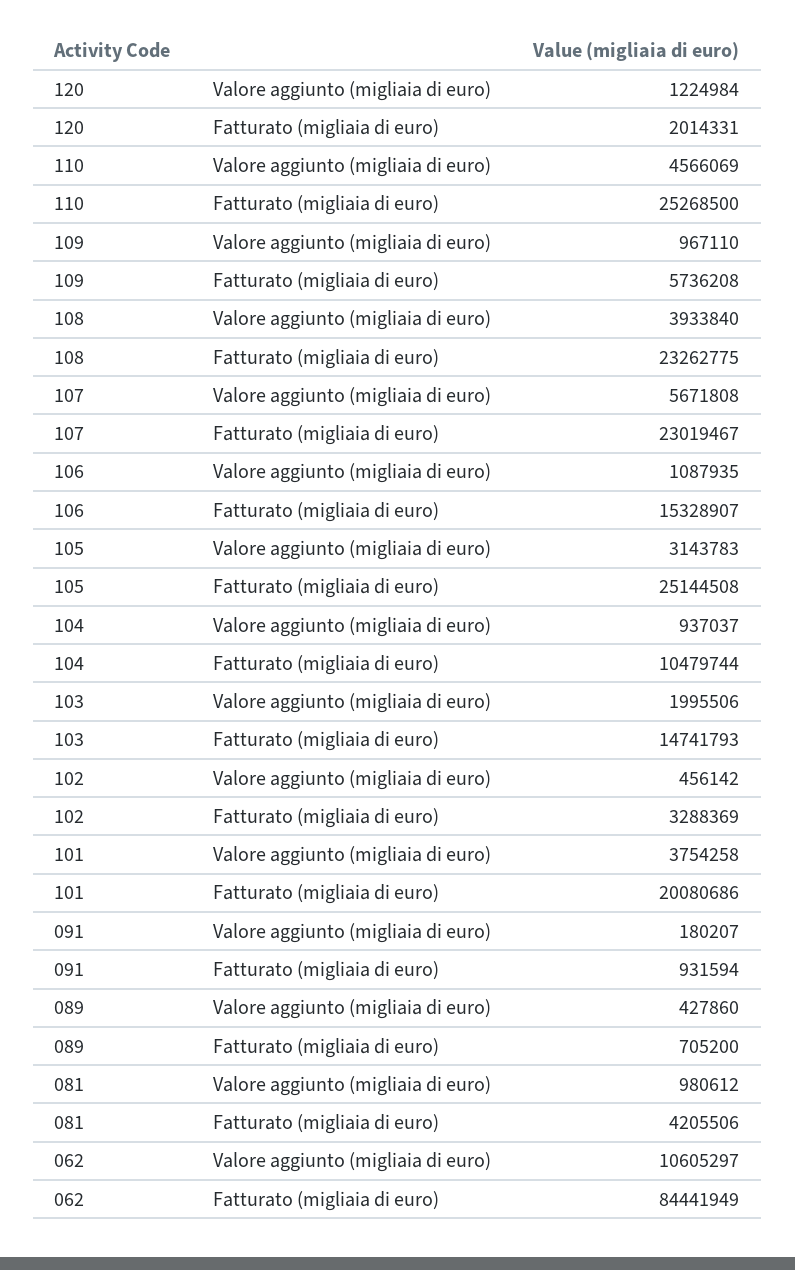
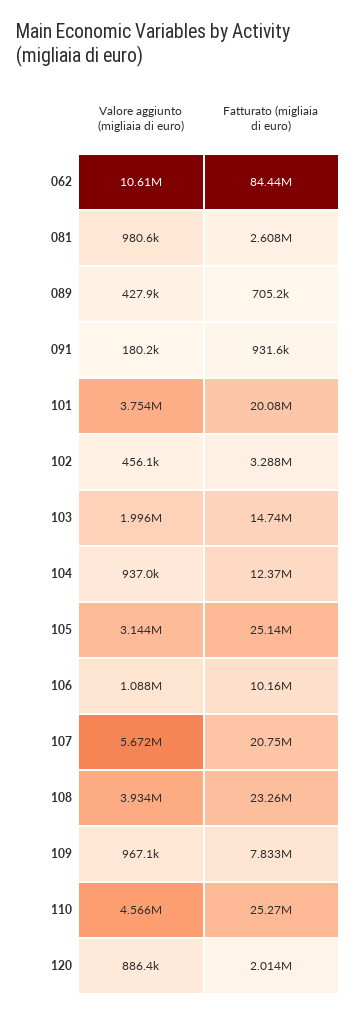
  {
    "120": {
-     "Valore aggiunto (migliaia di euro)": 1224984,
+     "Valore aggiunto (migliaia di euro)": 886400,
      "Fatturato (migliaia di euro)": 2014331
    },
    "110": {
      "Valore aggiunto (migliaia di euro)": 4566069,
      "Fatturato (migliaia di euro)": 25268500
    },
    "109": {
      "Valore aggiunto (migliaia di euro)": 967110,
-     "Fatturato (migliaia di euro)": 5736208
+     "Fatturato (migliaia di euro)": 7833000
    },
    "108": {
      "Valore aggiunto (migliaia di euro)": 3933840,
      "Fatturato (migliaia di euro)": 23262775
    },
    "107": {
      "Valore aggiunto (migliaia di euro)": 5671808,
-     "Fatturato (migliaia di euro)": 23019467
+     "Fatturato (migliaia di euro)": 20750000
    },
    "106": {
      "Valore aggiunto (migliaia di euro)": 1087935,
-     "Fatturato (migliaia di euro)": 15328907
+     "Fatturato (migliaia di euro)": 10160000
    },
    "105": {
      "Valore aggiunto (migliaia di euro)": 3143783,
      "Fatturato (migliaia di euro)": 25144508
    },
    "104": {
      "Valore aggiunto (migliaia di euro)": 937037,
-     "Fatturato (migliaia di euro)": 10479744
+     "Fatturato (migliaia di euro)": 12370000
    },
    "103": {
      "Valore aggiunto (migliaia di euro)": 1995506,
      "Fatturato (migliaia di euro)": 14741793
    },
    "102": {
      "Valore aggiunto (migliaia di euro)": 456142,
      "Fatturato (migliaia di euro)": 3288369
    },
    "101": {
      "Valore aggiunto (migliaia di euro)": 3754258,
      "Fatturato (migliaia di euro)": 20080686
    },
    "091": {
      "Valore aggiunto (migliaia di euro)": 180207,
      "Fatturato (migliaia di euro)": 931594
    },
    "089": {
      "Valore aggiunto (migliaia di euro)": 427860,
      "Fatturato (migliaia di euro)": 705200
    },
    "081": {
      "Valore aggiunto (migliaia di euro)": 980612,
-     "Fatturato (migliaia di euro)": 4205506
+     "Fatturato (migliaia di euro)": 2608000
    },
    "062": {
      "Valore aggiunto (migliaia di euro)": 10605297,
      "Fatturato (migliaia di euro)": 84441949
    }
  }

